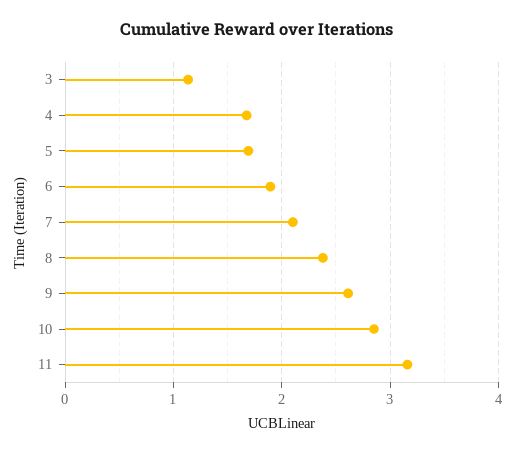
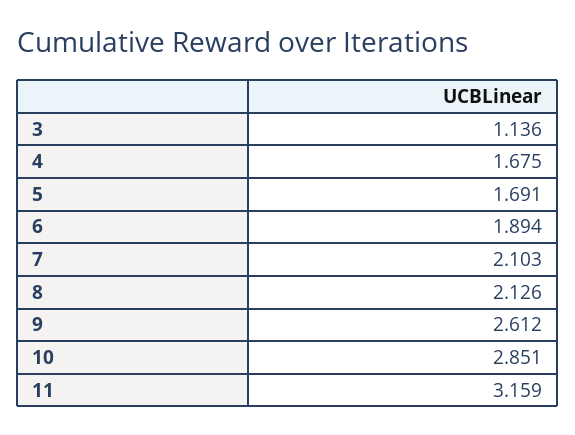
  {
    "3": 1.136,
    "4": 1.675,
    "5": 1.691,
    "6": 1.894,
    "7": 2.103,
-   "8": 2.4,
+   "8": 2.126,
    "9": 2.612,
    "10": 2.851,
    "11": 3.159
  }

